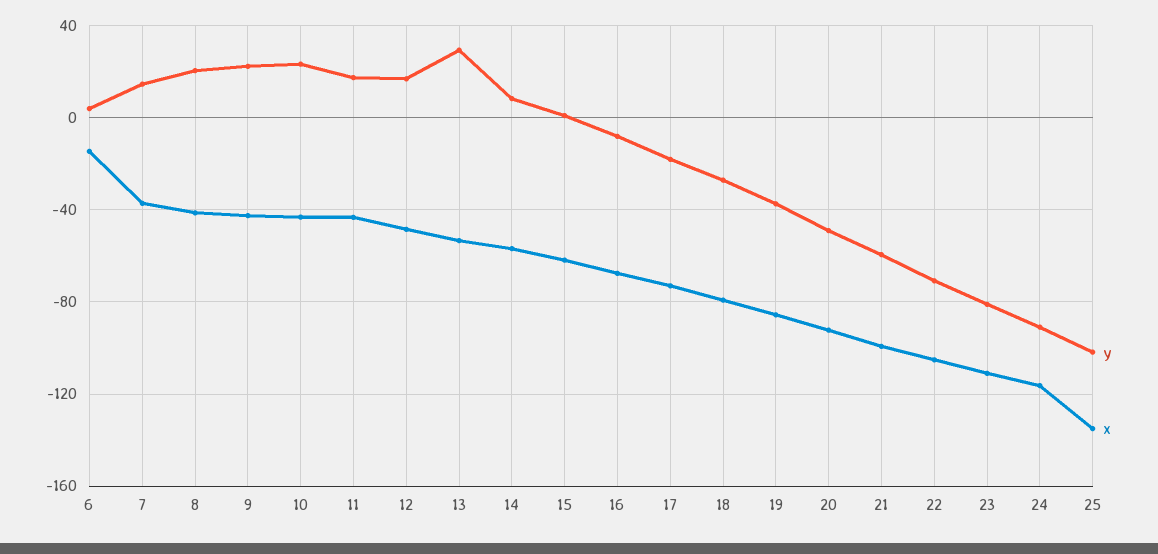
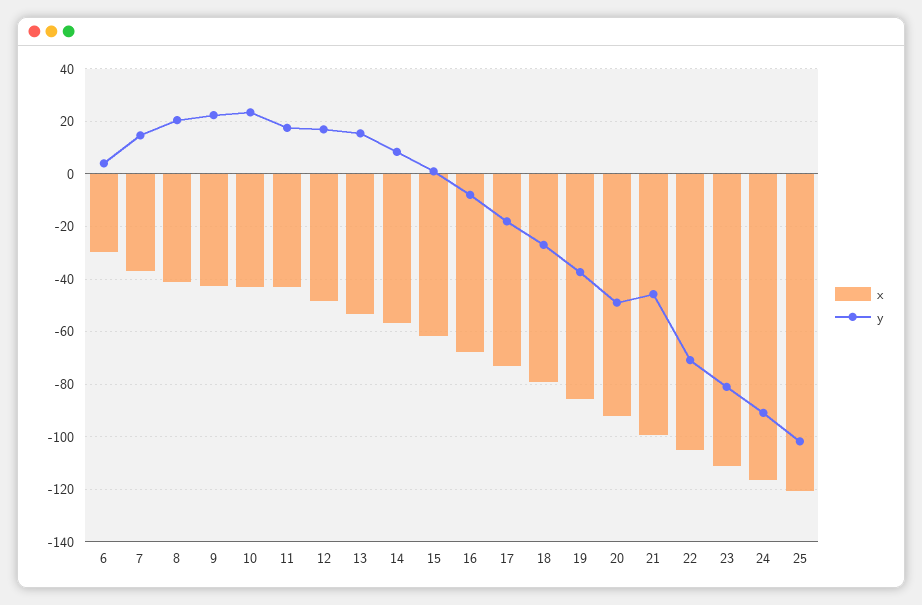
  {
    "y": {
      "6": 5,
      "7": 15,
      "8": 20,
      "9": 22.5,
      "10": 22.5,
      "11": 17.5,
      "12": 17.5,
-     "13": 30,
+     "13": 15,
      "14": 7.5,
      "15": 0,
      "16": -7.5,
      "17": -17.5,
      "18": -27.5,
      "19": -37.5,
      "20": -50,
-     "21": -60,
+     "21": -45,
      "22": -70,
      "23": -80,
      "24": -90,
      "25": -102.5
    },
    "x": {
-     "6": -15,
+     "6": -30,
      "7": -37.5,
      "8": -42.5,
      "9": -42.5,
      "10": -42.5,
      "11": -42.5,
      "12": -47.5,
      "13": -52.5,
      "14": -57.5,
      "15": -62.5,
      "16": -67.5,
      "17": -72.5,
      "18": -80,
      "19": -85,
      "20": -92.5,
      "21": -100,
      "22": -105,
      "23": -110,
      "24": -117.5,
-     "25": -135
+     "25": -120
    }
  }

